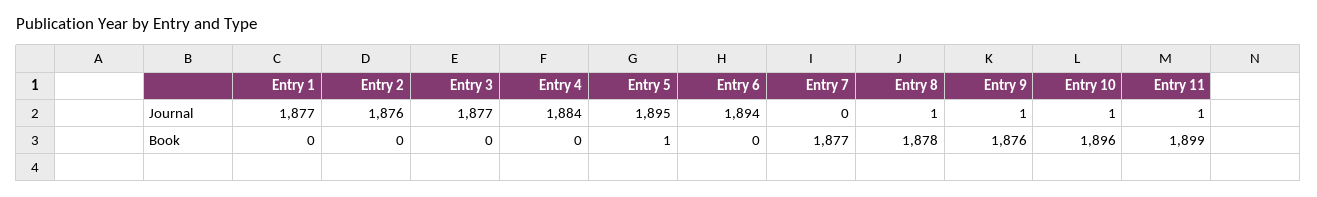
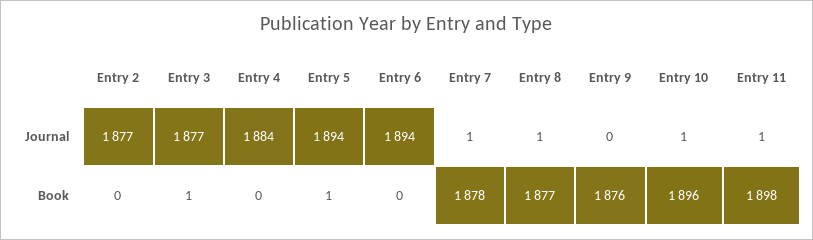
  {
-   "Entry 1": {
-     "Journal": 1877,
-     "Book": 0
-   },
    "Entry 2": {
-     "Journal": 1876,
+     "Journal": 1877,
      "Book": 0
    },
    "Entry 3": {
      "Journal": 1877,
-     "Book": 0
+     "Book": 1
    },
    "Entry 4": {
      "Journal": 1884,
      "Book": 0
    },
    "Entry 5": {
-     "Journal": 1895,
+     "Journal": 1894,
      "Book": 1
    },
    "Entry 6": {
      "Journal": 1894,
      "Book": 0
    },
    "Entry 7": {
-     "Journal": 0,
+     "Journal": 1,
-     "Book": 1877
+     "Book": 1878
    },
    "Entry 8": {
      "Journal": 1,
-     "Book": 1878
+     "Book": 1877
    },
    "Entry 9": {
-     "Journal": 1,
+     "Journal": 0,
      "Book": 1876
    },
    "Entry 10": {
      "Journal": 1,
      "Book": 1896
    },
    "Entry 11": {
      "Journal": 1,
-     "Book": 1899
+     "Book": 1898
    }
  }

